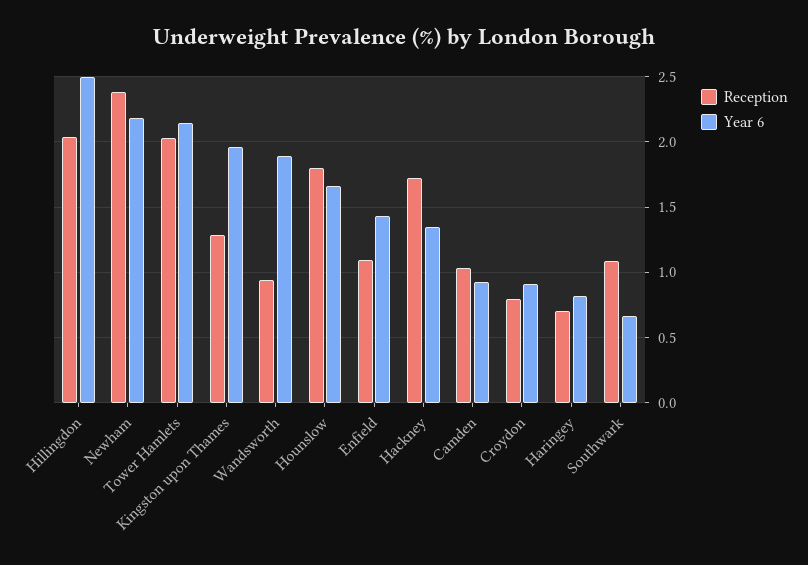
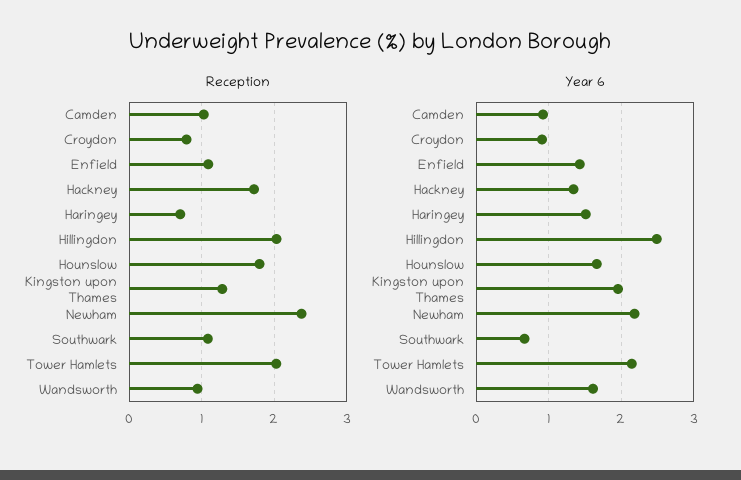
  {
    "Reception": {
      "Hillingdon": 2.05,
      "Newham": 2.4,
      "Tower Hamlets": 2.05,
      "Kingston upon Thames": 1.3,
      "Wandsworth": 0.95,
      "Hounslow": 1.8,
      "Enfield": 1.1,
      "Hackney": 1.7,
      "Camden": 1.05,
      "Croydon": 0.8,
      "Haringey": 0.7,
      "Southwark": 1.1
    },
    "Year 6": {
      "Hillingdon": 2.5,
      "Newham": 2.2,
      "Tower Hamlets": 2.15,
      "Kingston upon Thames": 1.95,
-     "Wandsworth": 1.9,
+     "Wandsworth": 1.6,
      "Hounslow": 1.65,
      "Enfield": 1.45,
      "Hackney": 1.35,
      "Camden": 0.9,
      "Croydon": 0.9,
-     "Haringey": 0.8,
+     "Haringey": 1.5,
      "Southwark": 0.65
    }
  }

